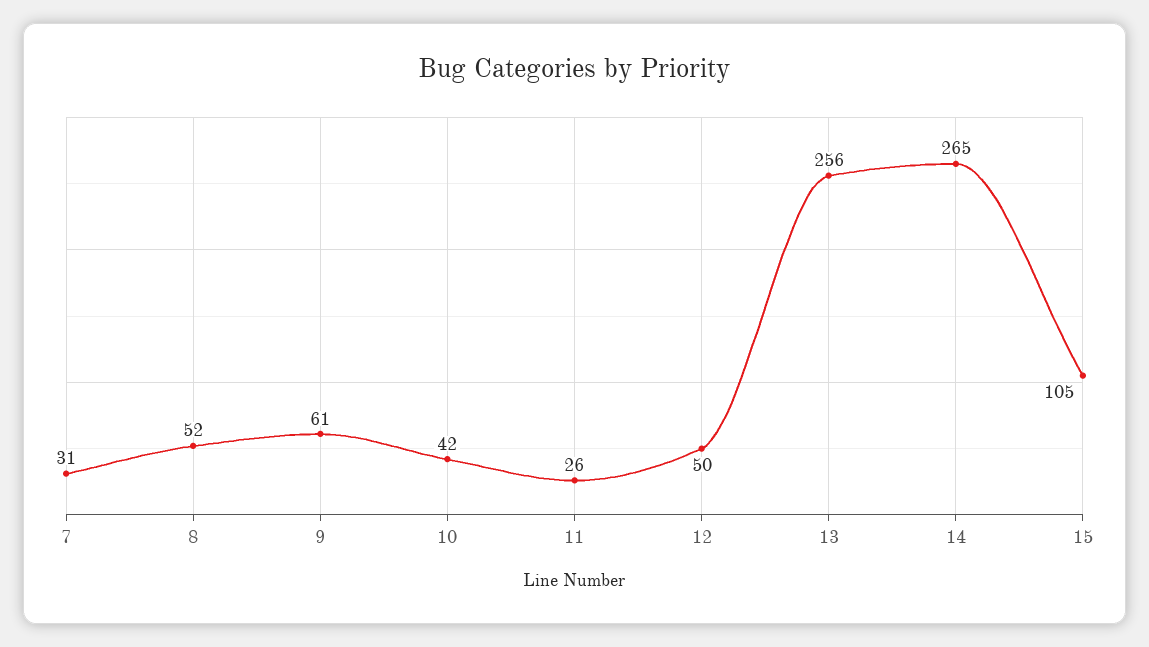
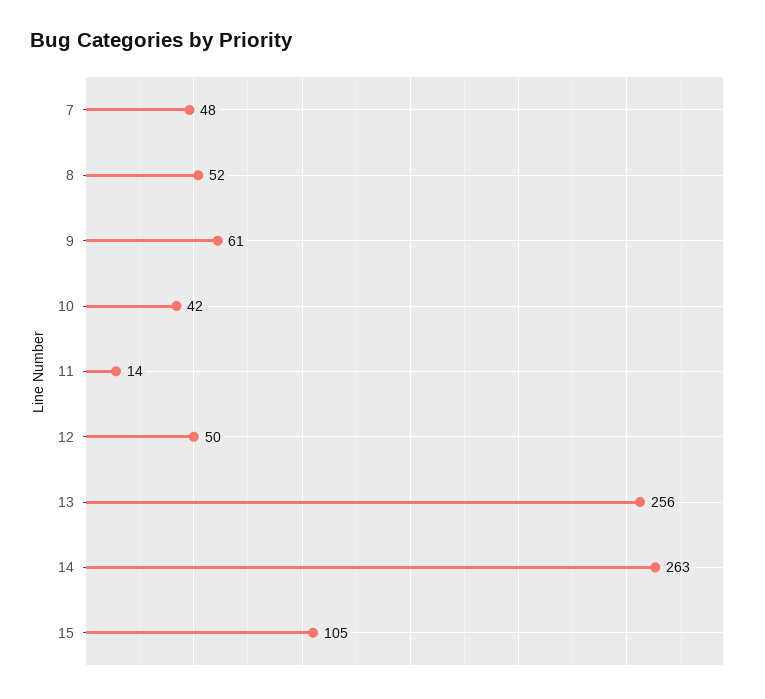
  {
-   "7": 31,
+   "7": 48,
    "8": 52,
    "9": 61,
    "10": 42,
-   "11": 26,
+   "11": 14,
    "12": 50,
    "13": 256,
-   "14": 265,
+   "14": 263,
    "15": 105
  }

